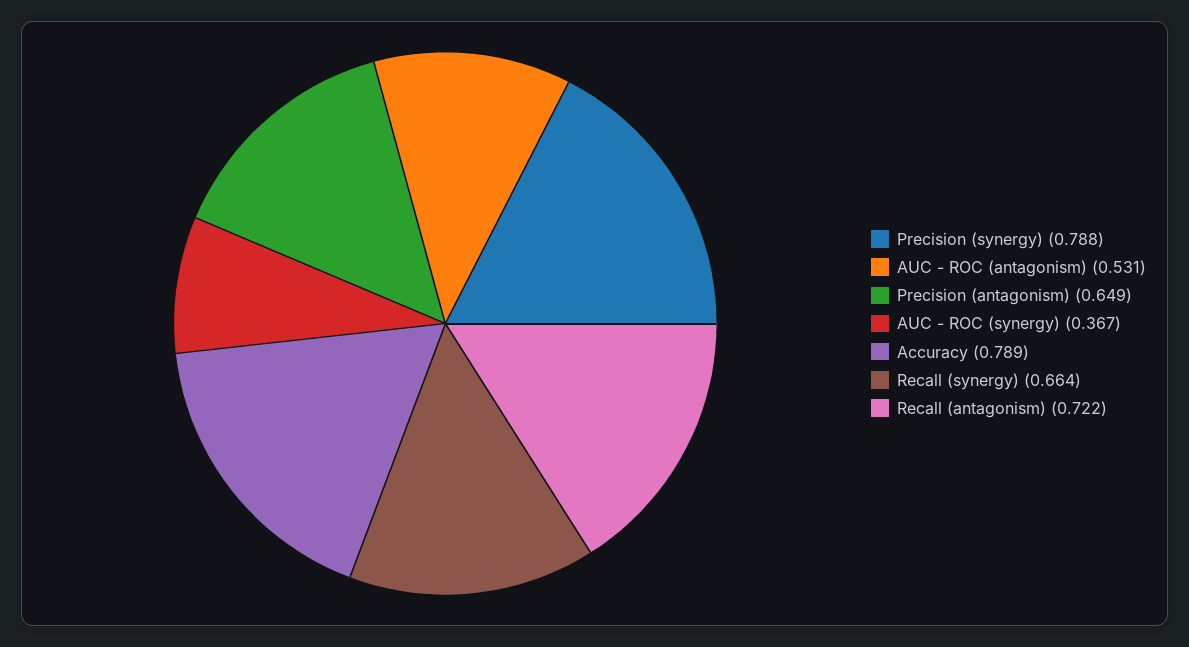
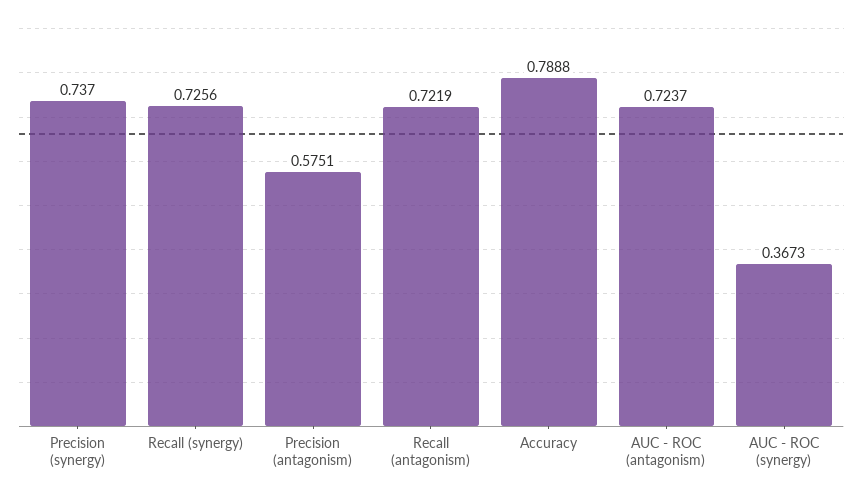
  {
-   "Precision (synergy)": 0.788,
+   "Precision (synergy)": 0.737,
-   "AUC - ROC (antagonism)": 0.531,
+   "AUC - ROC (antagonism)": 0.7237,
-   "Precision (antagonism)": 0.649,
+   "Precision (antagonism)": 0.5751,
    "AUC - ROC (synergy)": 0.3673,
    "Accuracy": 0.7888,
-   "Recall (synergy)": 0.664,
+   "Recall (synergy)": 0.7256,
    "Recall (antagonism)": 0.7219
  }

